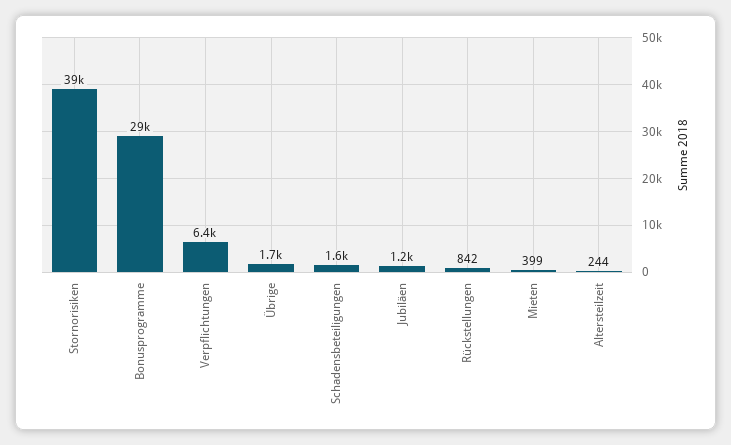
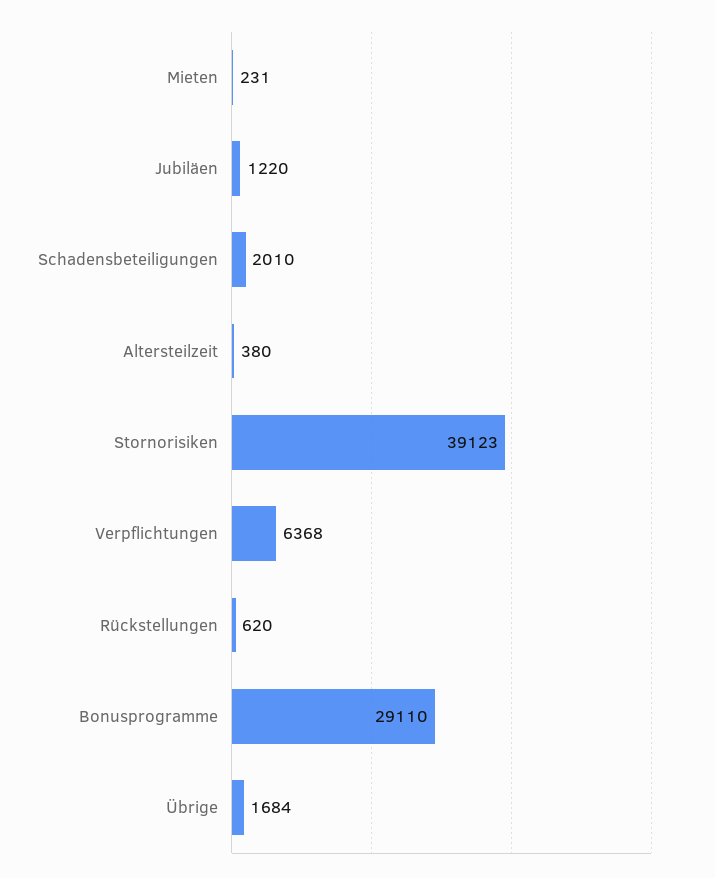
  {
    "Stornorisiken": 39123,
    "Bonusprogramme": 29110,
    "Verpflichtungen": 6368,
    "Übrige": 1684,
-   "Schadensbeteiligungen": 1600,
+   "Schadensbeteiligungen": 2010,
    "Jubiläen": 1220,
-   "Rückstellungen": 842,
+   "Rückstellungen": 620,
-   "Mieten": 399,
+   "Mieten": 231,
-   "Altersteilzeit": 244
+   "Altersteilzeit": 380
  }

